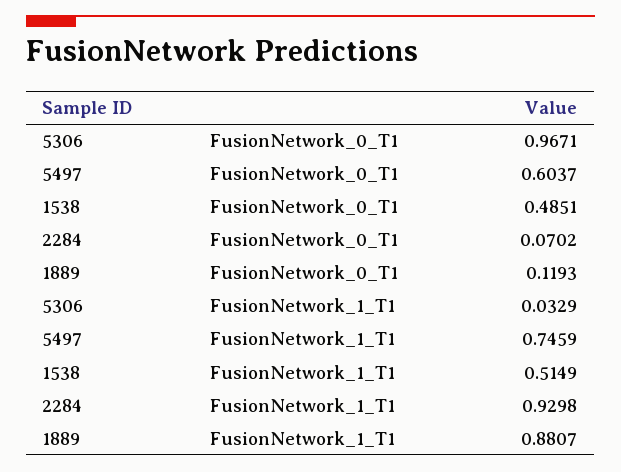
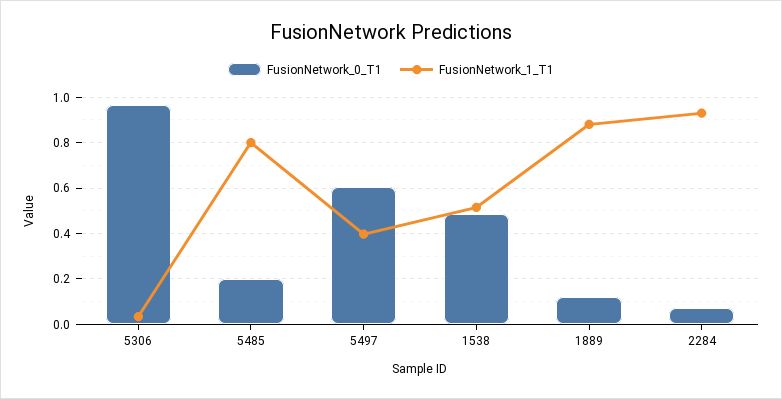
  {
    "FusionNetwork_0_T1": {
      "5306": 0.9671,
      "5497": 0.6037,
      "1538": 0.4851,
      "2284": 0.0702,
-     "1889": 0.1193
+     "1889": 0.1193,
+     "5485": 0.2
    },
    "FusionNetwork_1_T1": {
      "5306": 0.0329,
-     "5497": 0.7459,
+     "5497": 0.4,
      "1538": 0.5149,
      "2284": 0.9298,
-     "1889": 0.8807
+     "1889": 0.8807,
+     "5485": 0.8
    }
  }

